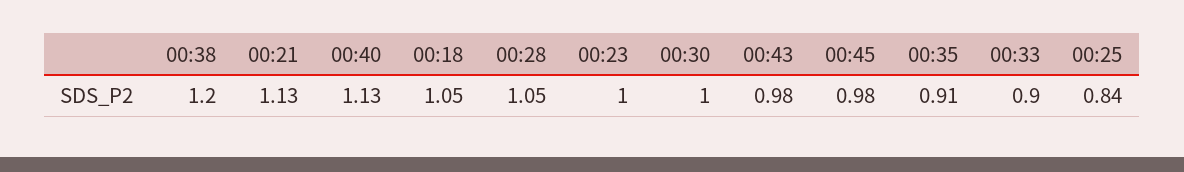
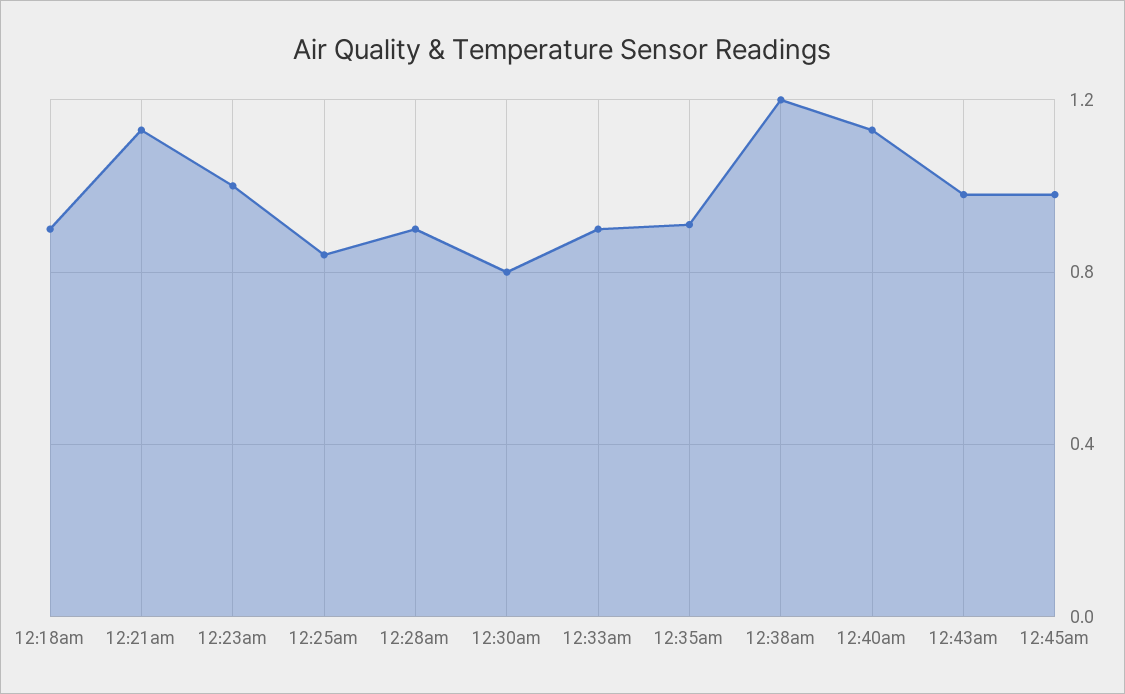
  {
    "00:38": 1.2,
    "00:21": 1.13,
    "00:40": 1.13,
-   "00:18": 1.05,
+   "00:18": 0.9,
-   "00:28": 1.05,
+   "00:28": 0.9,
    "00:23": 1,
-   "00:30": 1,
+   "00:30": 0.8,
    "00:43": 0.98,
    "00:45": 0.98,
    "00:35": 0.91,
    "00:33": 0.9,
    "00:25": 0.84
  }

